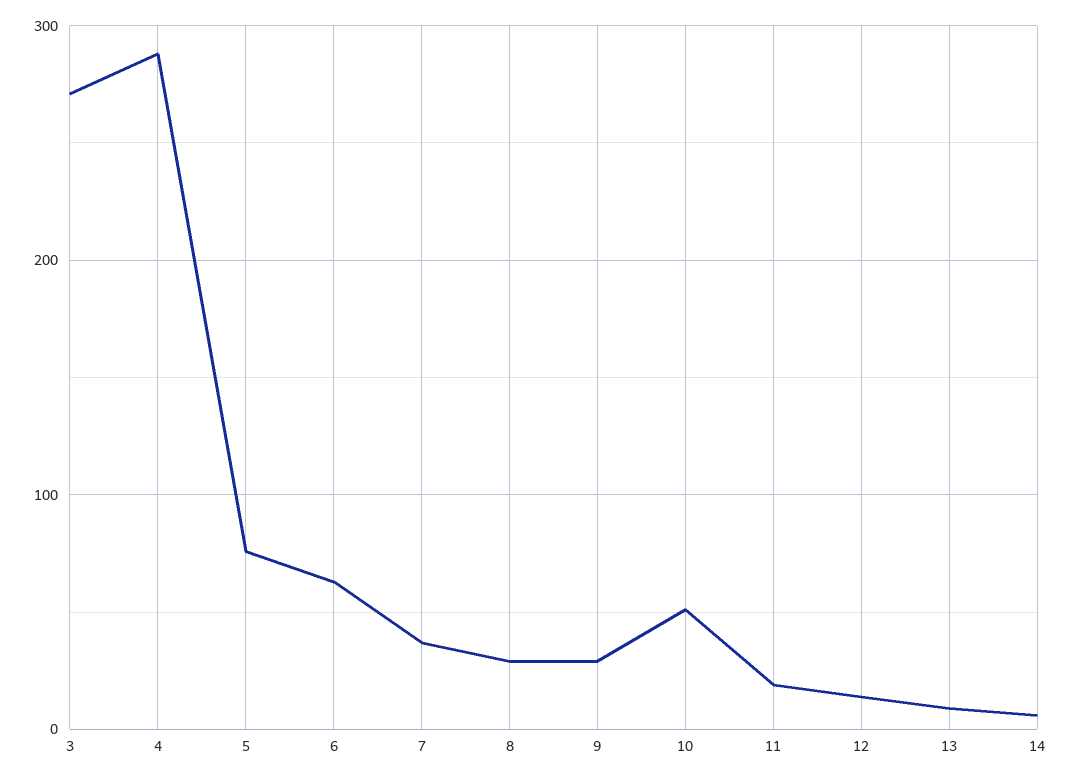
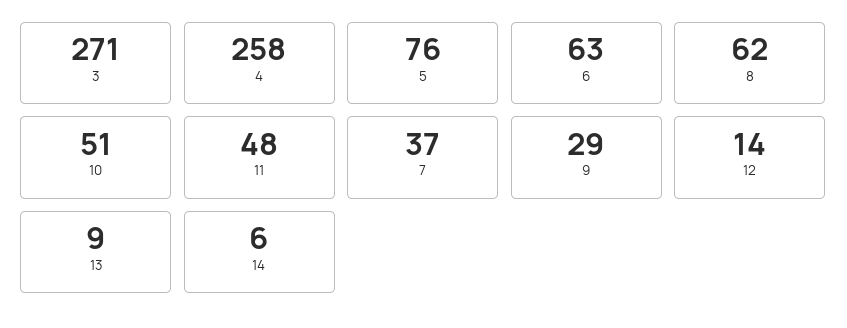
  {
    "3": 271,
-   "4": 290,
+   "4": 258,
    "5": 76,
    "6": 63,
    "7": 37,
-   "8": 30,
+   "8": 62,
    "9": 29,
    "10": 51,
-   "11": 20,
+   "11": 48,
    "12": 14,
    "13": 9,
    "14": 6
  }

